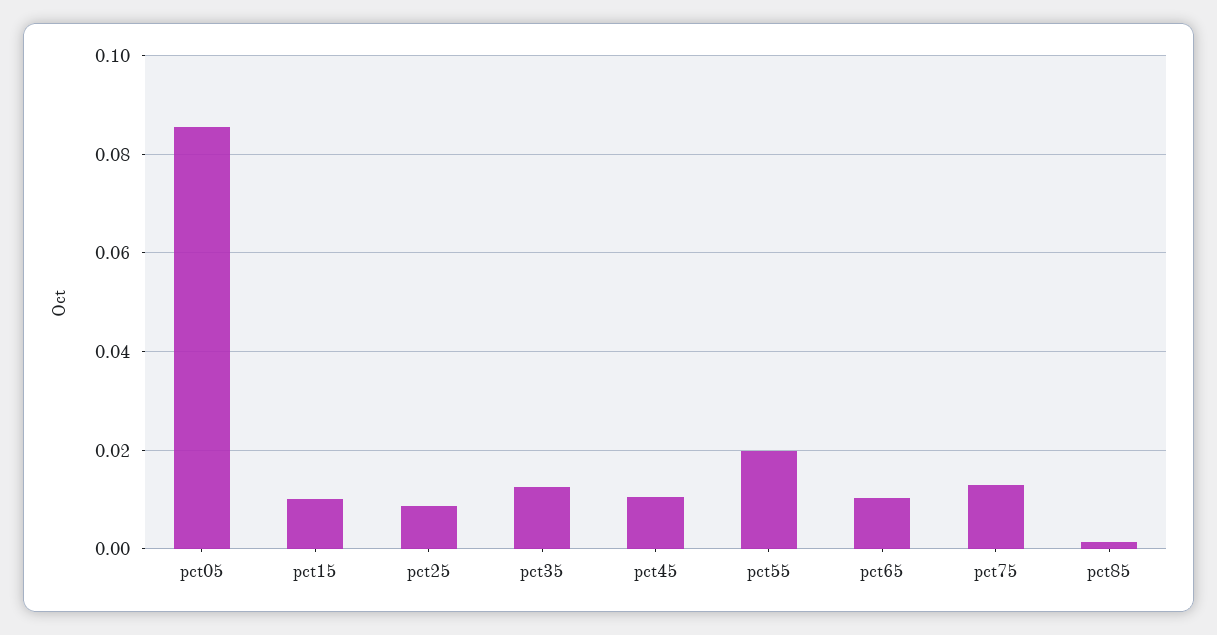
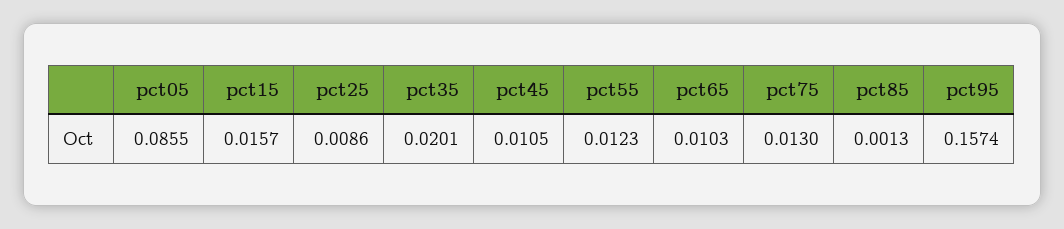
  {
    "pct05": 0.0855,
-   "pct15": 0.01,
+   "pct15": 0.0157,
    "pct25": 0.0086,
-   "pct35": 0.012,
+   "pct35": 0.0201,
    "pct45": 0.0105,
-   "pct55": 0.02,
+   "pct55": 0.0123,
    "pct65": 0.0103,
    "pct75": 0.013,
-   "pct85": 0.0013
+   "pct85": 0.0013,
+   "pct95": 0.1574
  }

